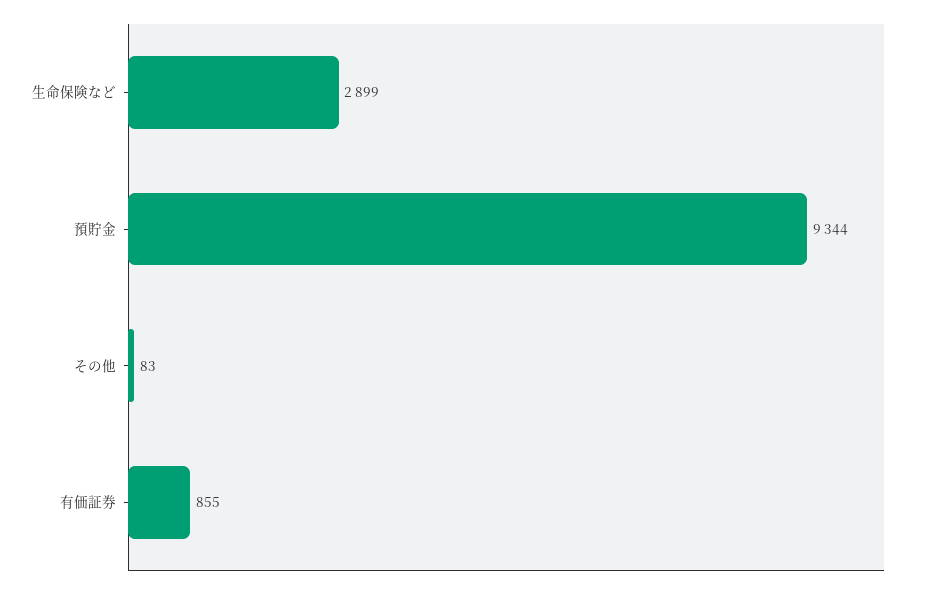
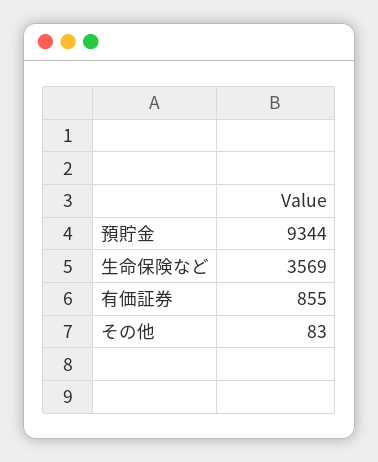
  {
-   "生命保険など": 2899,
+   "生命保険など": 3569,
    "預貯金": 9344,
    "その他": 83,
    "有価証券": 855
  }

